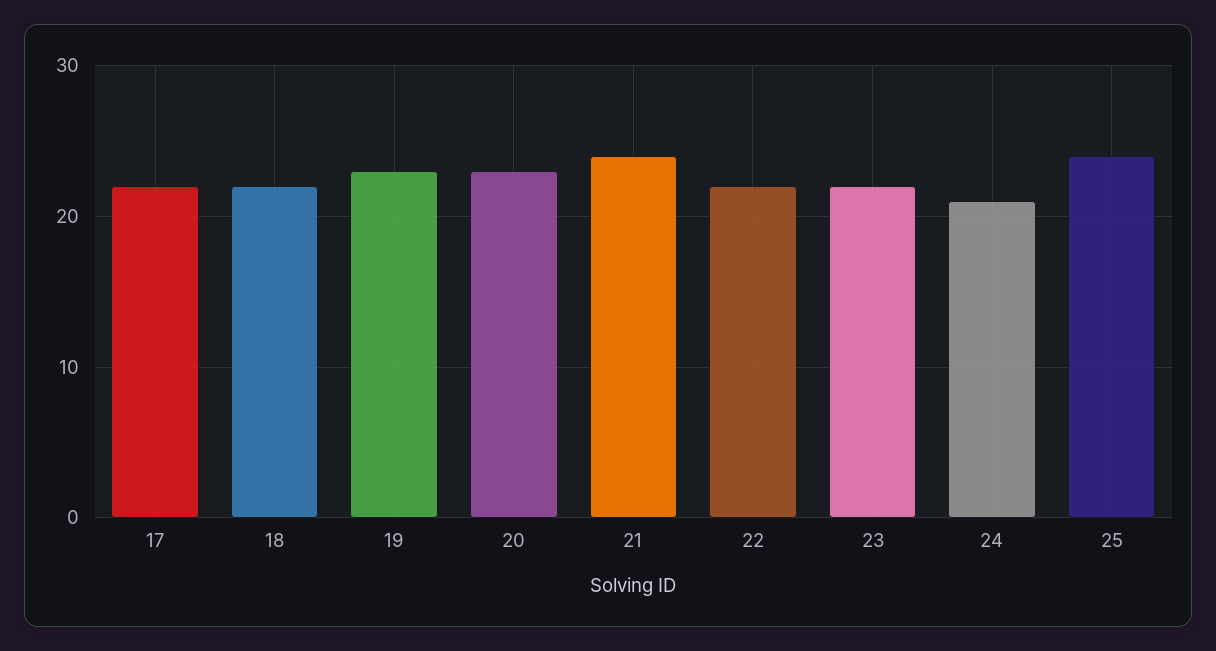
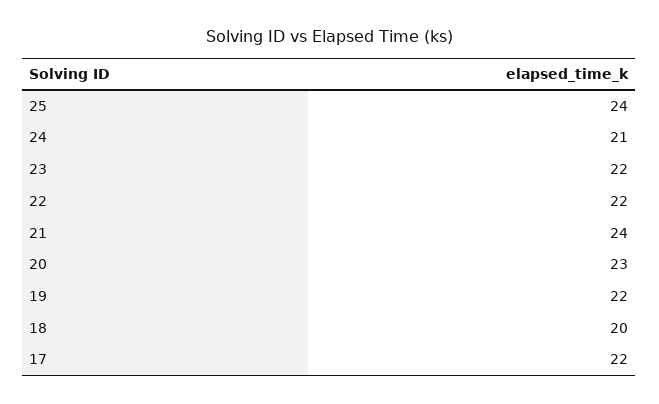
  {
    "17": 22,
-   "18": 22,
+   "18": 20,
-   "19": 23,
+   "19": 22,
    "20": 23,
    "21": 24,
    "22": 22,
    "23": 22,
    "24": 21,
    "25": 24
  }

